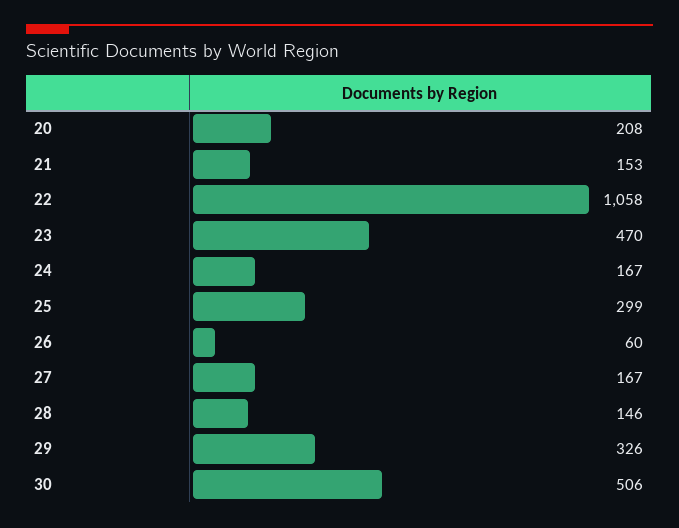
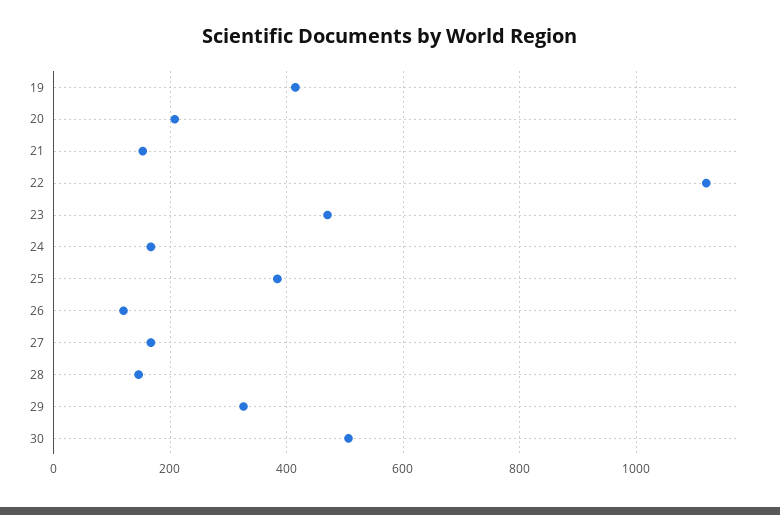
  {
    "20": 208,
    "21": 153,
-   "22": 1058,
+   "22": 1120,
    "23": 470,
    "24": 167,
-   "25": 299,
+   "25": 380,
-   "26": 60,
+   "26": 120,
    "27": 167,
    "28": 146,
    "29": 326,
-   "30": 506
+   "30": 506,
+   "19": 420
  }

